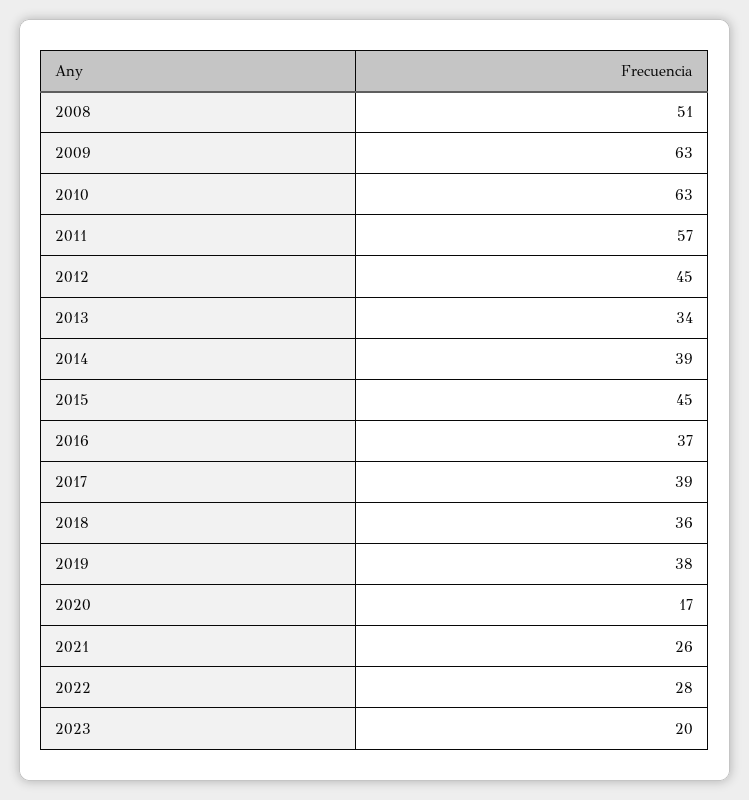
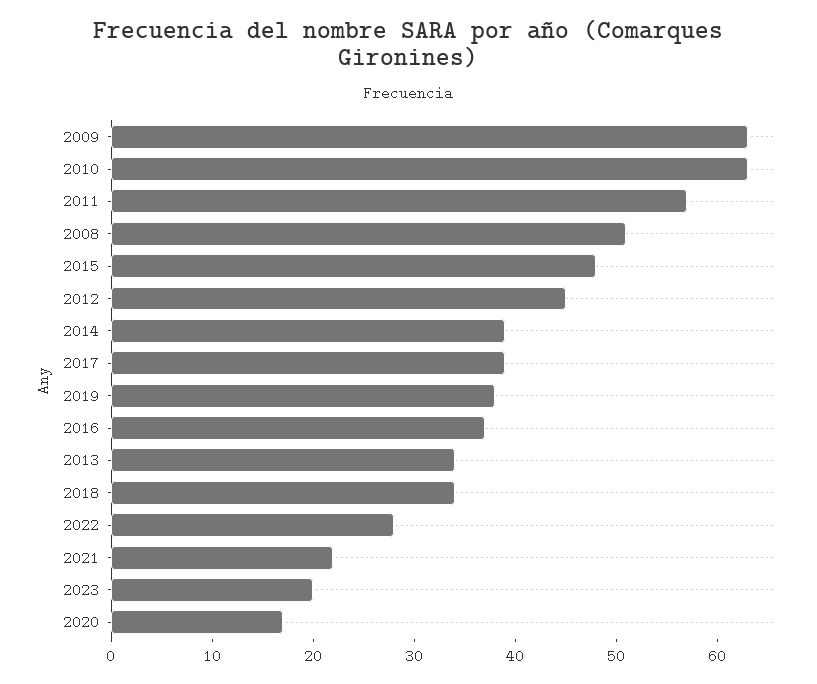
  {
    "2008": 51,
    "2009": 63,
    "2010": 63,
    "2011": 57,
    "2012": 45,
    "2013": 34,
    "2014": 39,
-   "2015": 45,
+   "2015": 48,
    "2016": 37,
    "2017": 39,
-   "2018": 36,
+   "2018": 34,
    "2019": 38,
    "2020": 17,
-   "2021": 26,
+   "2021": 22,
    "2022": 28,
    "2023": 20
  }

